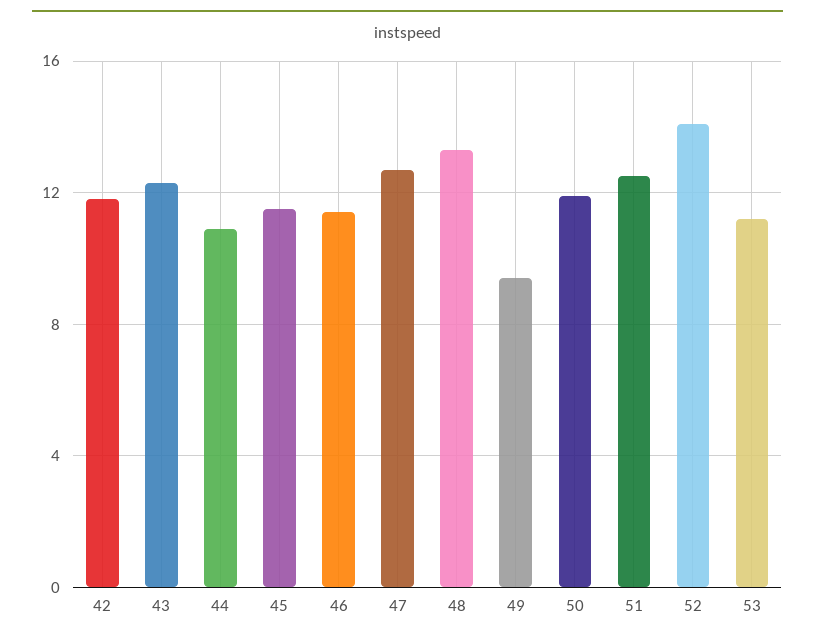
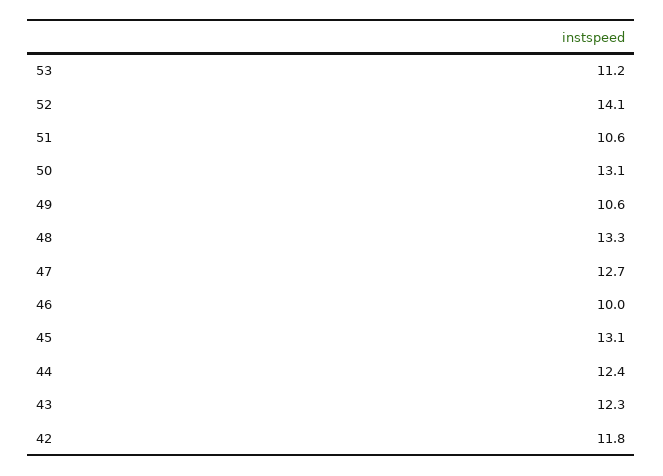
  {
    "42": 11.8,
    "43": 12.3,
-   "44": 11,
+   "44": 12.4,
-   "45": 11.5,
+   "45": 13.1,
-   "46": 11.5,
+   "46": 10,
    "47": 12.7,
    "48": 13.3,
-   "49": 9.5,
+   "49": 10.6,
-   "50": 12,
+   "50": 13.1,
-   "51": 12.5,
+   "51": 10.6,
    "52": 14.1,
    "53": 11.2
  }

